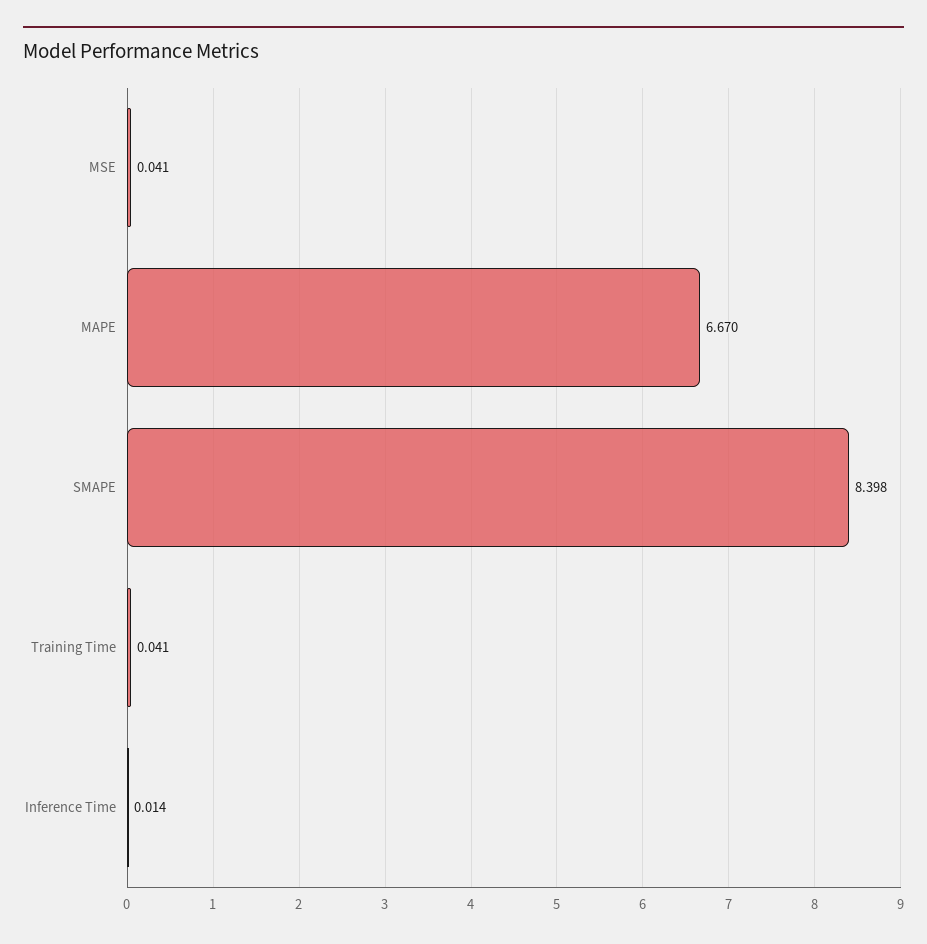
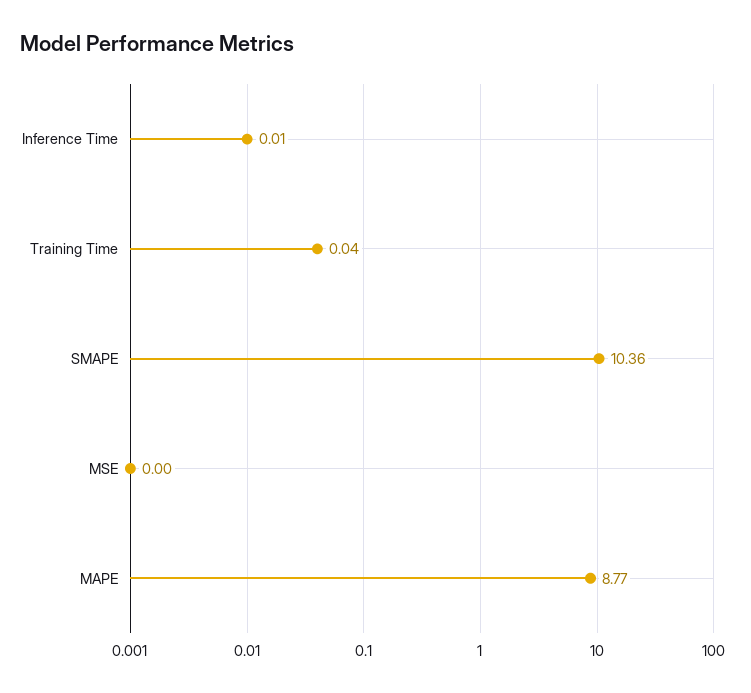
  {
-   "MSE": 0.041,
+   "MSE": 0,
-   "MAPE": 6.67,
+   "MAPE": 8.77,
-   "SMAPE": 8.398,
+   "SMAPE": 10.36,
    "Training Time": 0.041,
    "Inference Time": 0.014
  }

